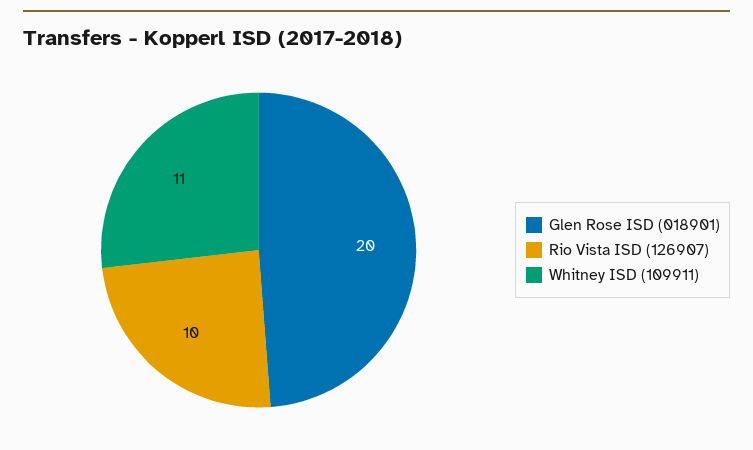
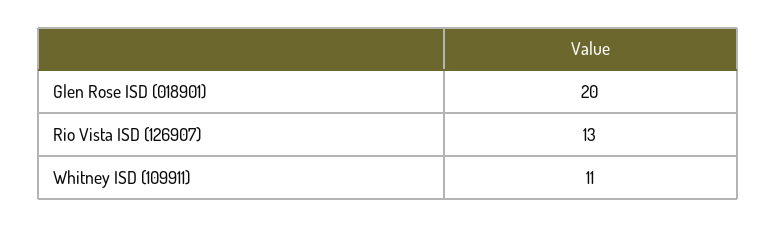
  {
    "Glen Rose ISD (018901)": 20,
-   "Rio Vista ISD (126907)": 10,
+   "Rio Vista ISD (126907)": 13,
    "Whitney ISD (109911)": 11
  }

